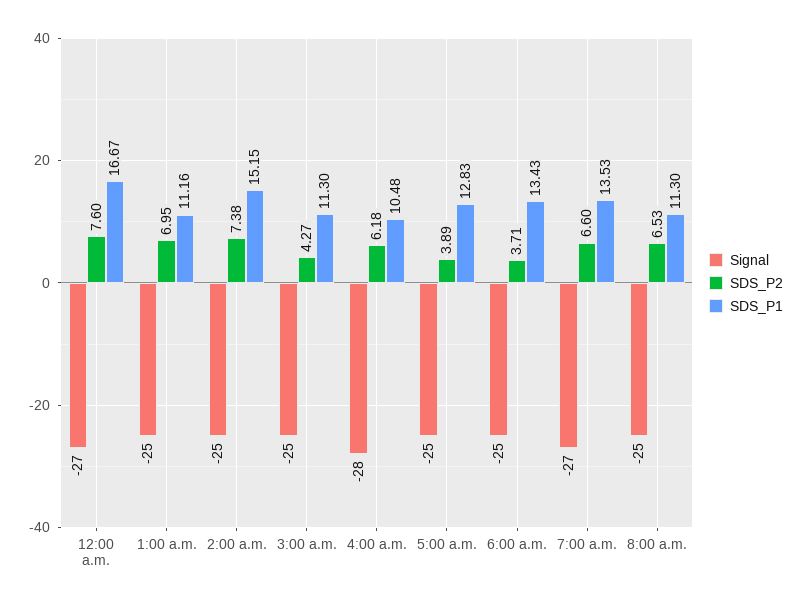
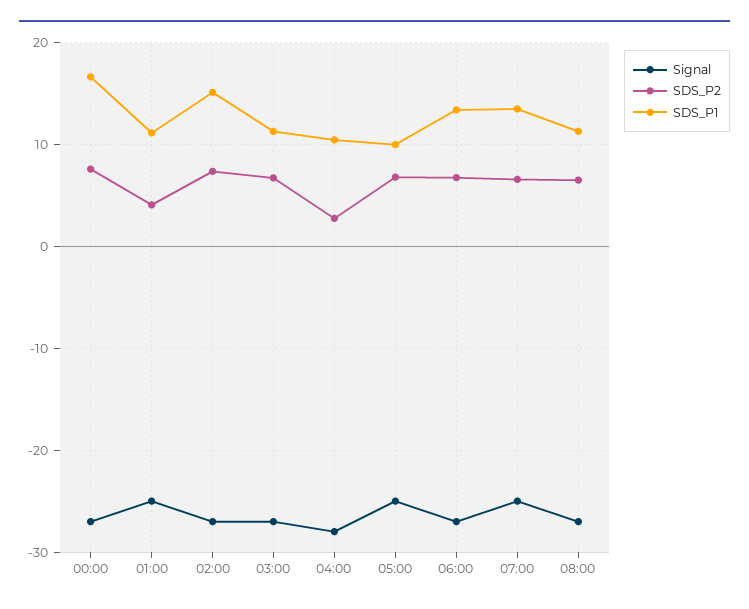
  {
    "Signal": {
      "12:00 a.m.": -27,
      "1:00 a.m.": -25,
-     "2:00 a.m.": -25,
+     "2:00 a.m.": -27,
-     "3:00 a.m.": -25,
+     "3:00 a.m.": -27,
      "4:00 a.m.": -28,
      "5:00 a.m.": -25,
-     "6:00 a.m.": -25,
+     "6:00 a.m.": -27,
-     "7:00 a.m.": -27,
+     "7:00 a.m.": -25,
-     "8:00 a.m.": -25
+     "8:00 a.m.": -27
    },
    "SDS_P2": {
      "12:00 a.m.": 7.6,
-     "1:00 a.m.": 6.95,
+     "1:00 a.m.": 4,
      "2:00 a.m.": 7.38,
-     "3:00 a.m.": 4.27,
+     "3:00 a.m.": 7,
-     "4:00 a.m.": 6.18,
+     "4:00 a.m.": 3,
-     "5:00 a.m.": 3.89,
+     "5:00 a.m.": 7,
-     "6:00 a.m.": 3.71,
+     "6:00 a.m.": 7,
      "7:00 a.m.": 6.6,
      "8:00 a.m.": 6.53
    },
    "SDS_P1": {
      "12:00 a.m.": 16.67,
      "1:00 a.m.": 11.16,
      "2:00 a.m.": 15.15,
      "3:00 a.m.": 11.3,
      "4:00 a.m.": 10.48,
-     "5:00 a.m.": 12.83,
+     "5:00 a.m.": 10,
      "6:00 a.m.": 13.43,
      "7:00 a.m.": 13.53,
      "8:00 a.m.": 11.3
    }
  }

